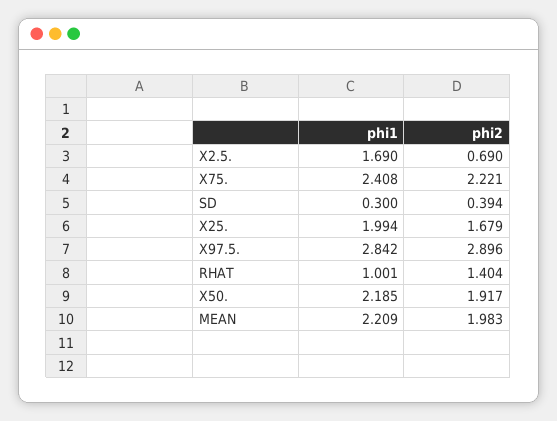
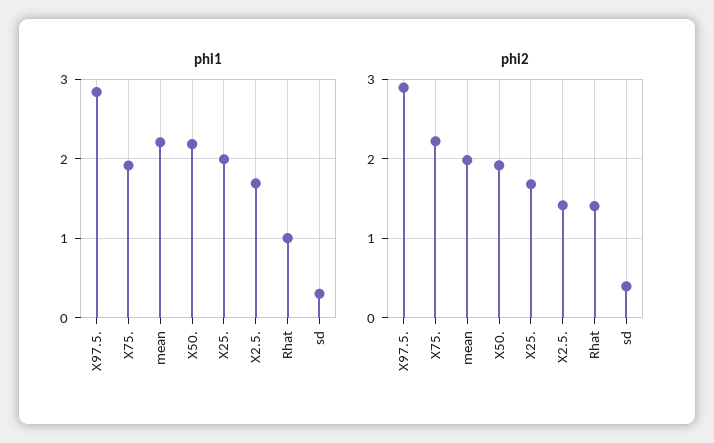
  {
    "phi1": {
      "X2.5.": 1.69,
-     "X75.": 2.408,
+     "X75.": 1.9,
      "SD": 0.3,
      "X25.": 1.994,
      "X97.5.": 2.842,
      "RHAT": 1.001,
      "X50.": 2.185,
      "MEAN": 2.209
    },
    "phi2": {
-     "X2.5.": 0.69,
+     "X2.5.": 1.4,
      "X75.": 2.221,
      "SD": 0.394,
      "X25.": 1.679,
      "X97.5.": 2.896,
      "RHAT": 1.404,
      "X50.": 1.917,
      "MEAN": 1.983
    }
  }

